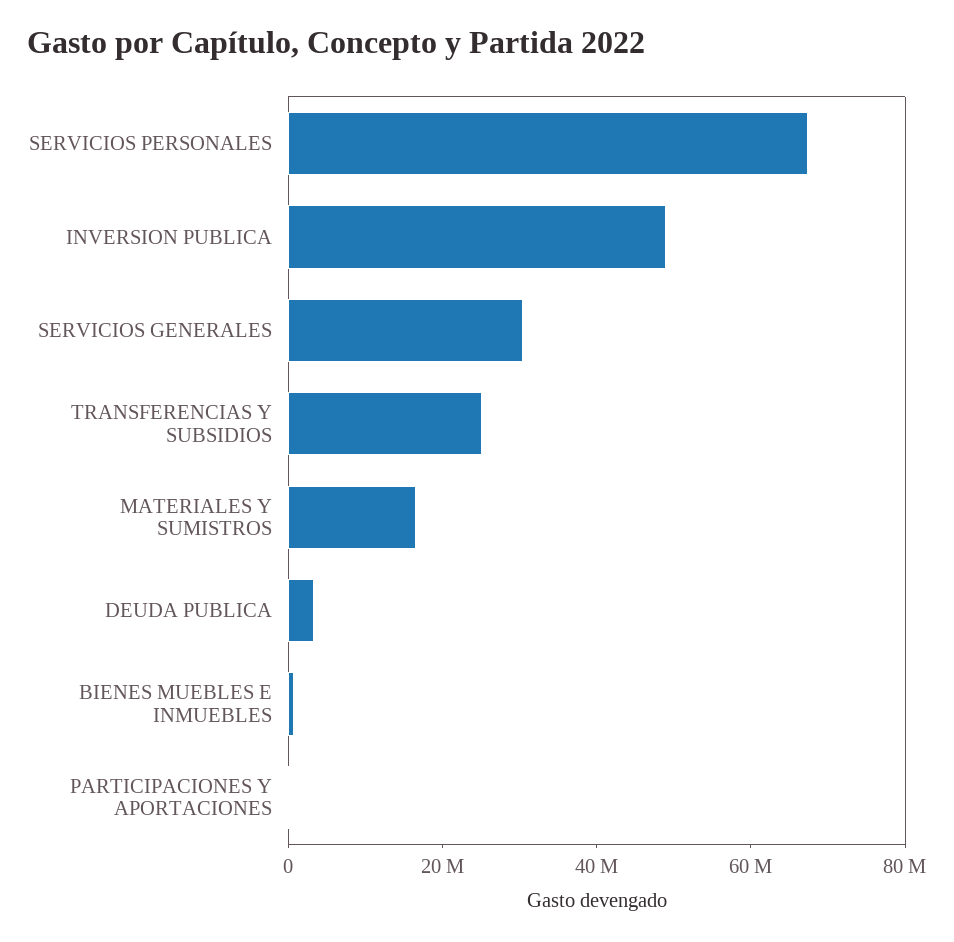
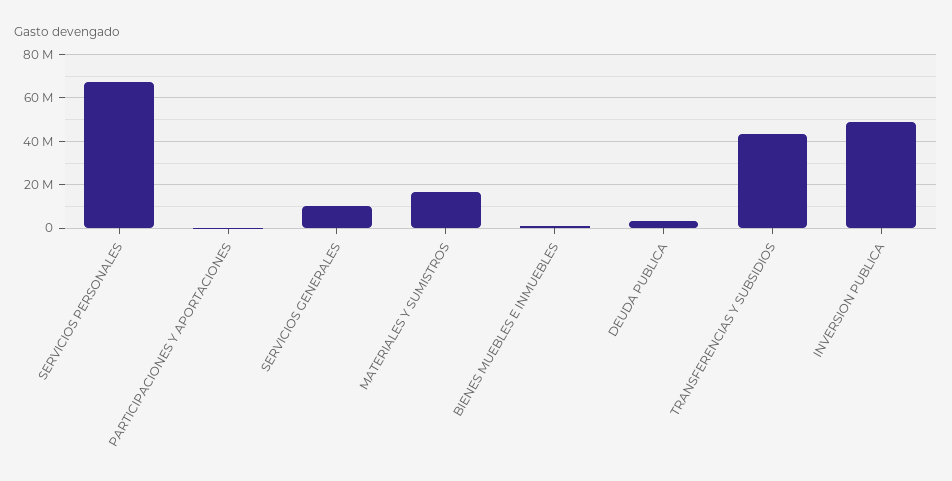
  {
    "SERVICIOS PERSONALES": 65000000,
    "INVERSION PUBLICA": 50000000,
-   "SERVICIOS GENERALES": 30000000,
+   "SERVICIOS GENERALES": 10000000,
-   "TRANSFERENCIAS Y SUBSIDIOS": 25000000,
+   "TRANSFERENCIAS Y SUBSIDIOS": 45000000,
    "MATERIALES Y SUMISTROS": 15000000,
    "DEUDA PUBLICA": 5000000,
    "BIENES MUEBLES E INMUEBLES": 0,
    "PARTICIPACIONES Y APORTACIONES": 0
  }

